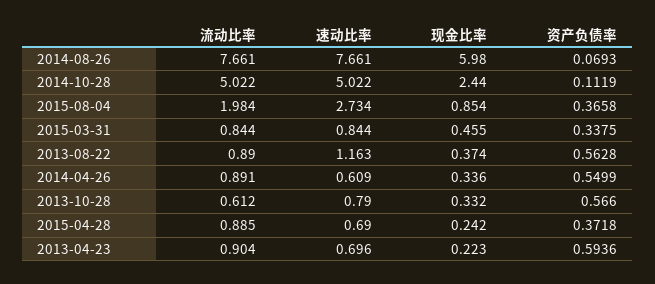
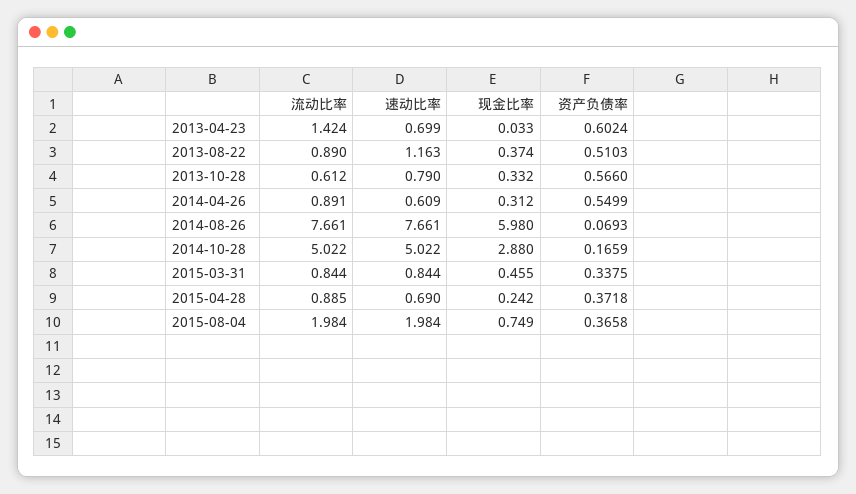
  {
    "流动比率": {
      "2014-08-26": 7.661,
      "2014-10-28": 5.022,
      "2015-08-04": 1.984,
      "2015-03-31": 0.844,
      "2013-08-22": 0.89,
      "2014-04-26": 0.891,
      "2013-10-28": 0.612,
      "2015-04-28": 0.885,
-     "2013-04-23": 0.904
+     "2013-04-23": 1.424
    },
    "速动比率": {
      "2014-08-26": 7.661,
      "2014-10-28": 5.022,
-     "2015-08-04": 2.734,
+     "2015-08-04": 1.984,
      "2015-03-31": 0.844,
      "2013-08-22": 1.163,
      "2014-04-26": 0.609,
      "2013-10-28": 0.79,
      "2015-04-28": 0.69,
-     "2013-04-23": 0.696
+     "2013-04-23": 0.699
    },
    "现金比率": {
      "2014-08-26": 5.98,
-     "2014-10-28": 2.44,
+     "2014-10-28": 2.88,
-     "2015-08-04": 0.854,
+     "2015-08-04": 0.749,
      "2015-03-31": 0.455,
      "2013-08-22": 0.374,
-     "2014-04-26": 0.336,
+     "2014-04-26": 0.312,
      "2013-10-28": 0.332,
      "2015-04-28": 0.242,
-     "2013-04-23": 0.223
+     "2013-04-23": 0.033
    },
    "资产负债率": {
      "2014-08-26": 0.0693,
-     "2014-10-28": 0.1119,
+     "2014-10-28": 0.1659,
      "2015-08-04": 0.3658,
      "2015-03-31": 0.3375,
-     "2013-08-22": 0.5628,
+     "2013-08-22": 0.5103,
      "2014-04-26": 0.5499,
      "2013-10-28": 0.566,
      "2015-04-28": 0.3718,
-     "2013-04-23": 0.5936
+     "2013-04-23": 0.6024
    }
  }

